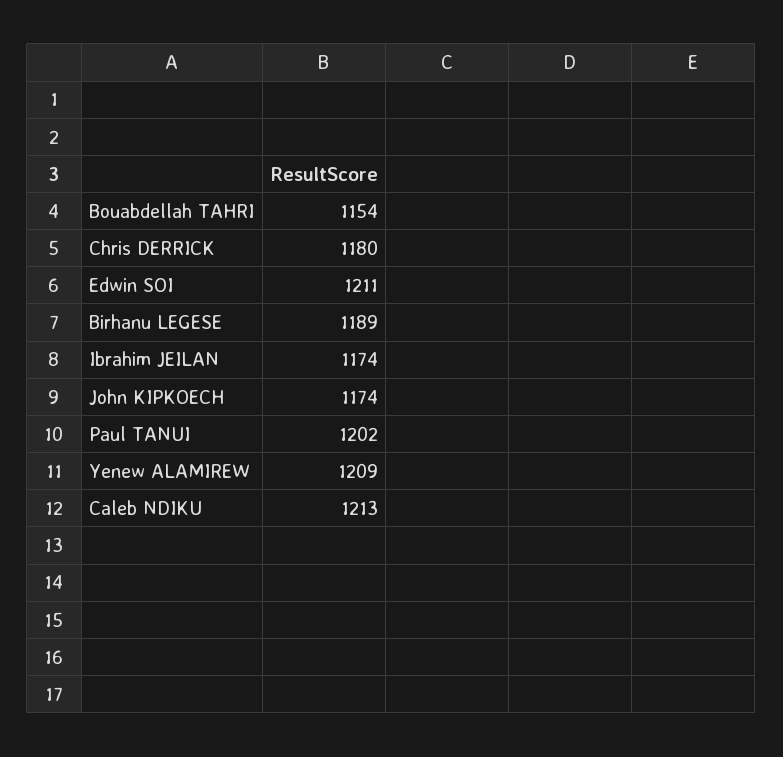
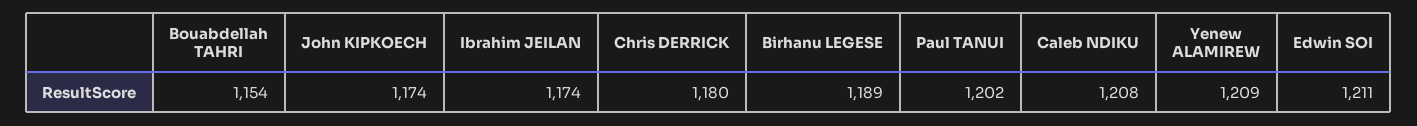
  {
    "Bouabdellah TAHRI": 1154,
    "Chris DERRICK": 1180,
    "Edwin SOI": 1211,
    "Birhanu LEGESE": 1189,
    "Ibrahim JEILAN": 1174,
    "John KIPKOECH": 1174,
    "Paul TANUI": 1202,
    "Yenew ALAMIREW": 1209,
-   "Caleb NDIKU": 1213
+   "Caleb NDIKU": 1208
  }

